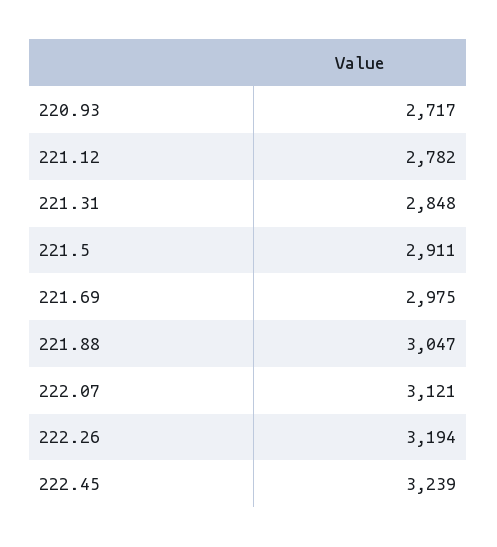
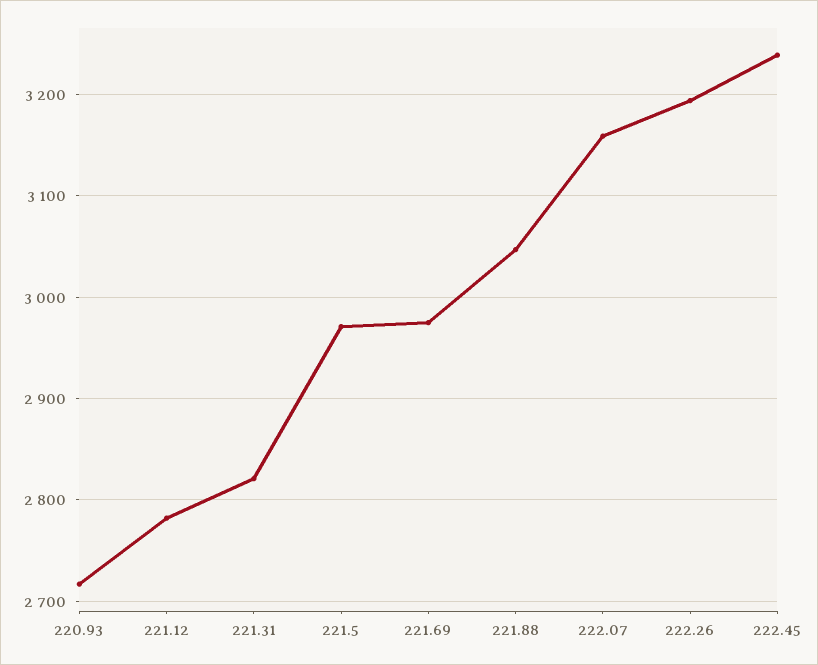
  {
    "220.93": 2717,
    "221.12": 2782,
-   "221.31": 2848,
+   "221.31": 2820,
-   "221.5": 2911,
+   "221.5": 2970,
    "221.69": 2975,
    "221.88": 3047,
-   "222.07": 3121,
+   "222.07": 3160,
    "222.26": 3194,
    "222.45": 3239
  }

